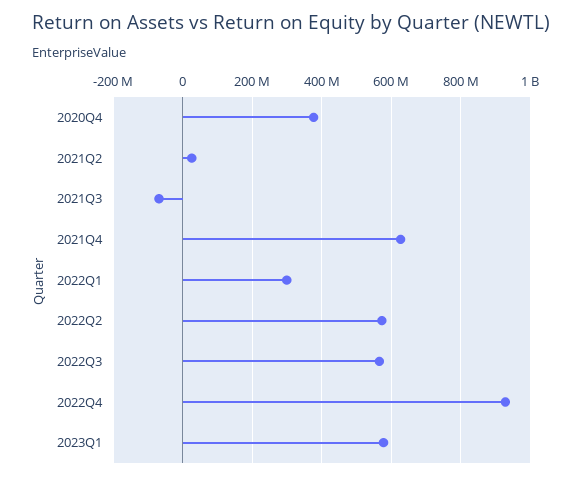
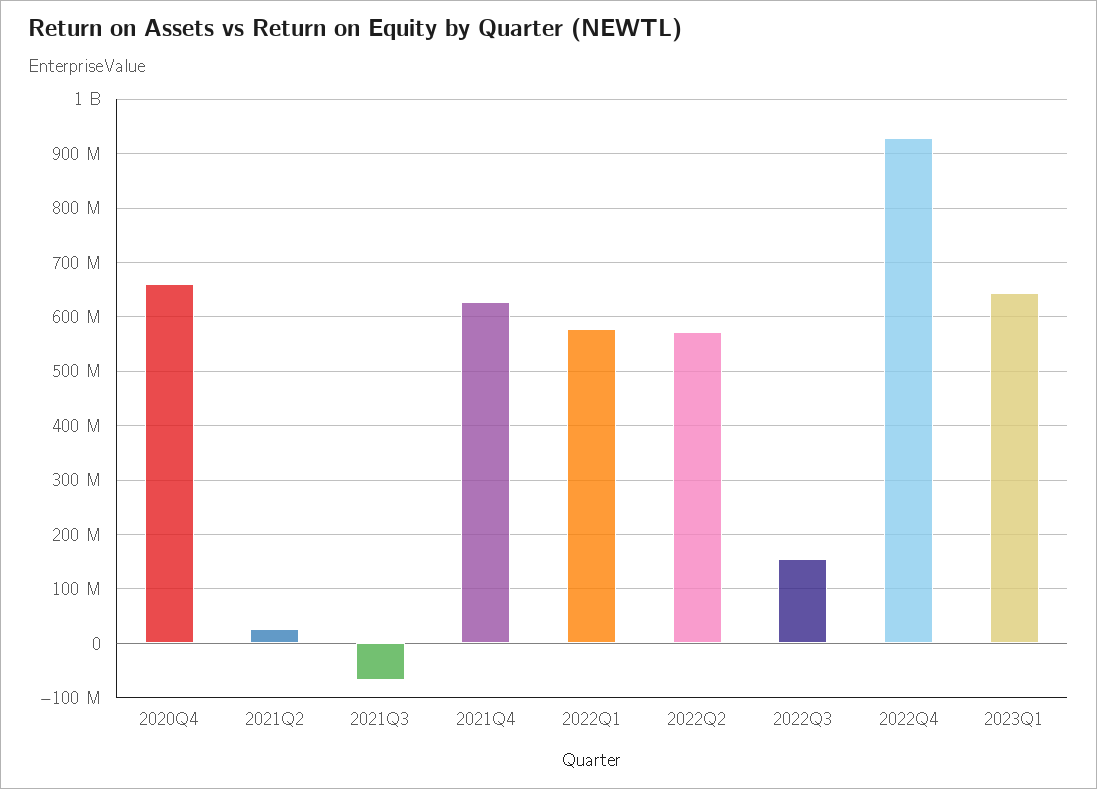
  {
-   "2020Q4": 380000000,
+   "2020Q4": 660000000,
    "2021Q2": 20000000,
    "2021Q3": -60000000,
    "2021Q4": 620000000,
-   "2022Q1": 300000000,
+   "2022Q1": 580000000,
    "2022Q2": 580000000,
-   "2022Q3": 560000000,
+   "2022Q3": 160000000,
    "2022Q4": 920000000,
-   "2023Q1": 580000000
+   "2023Q1": 640000000
  }

